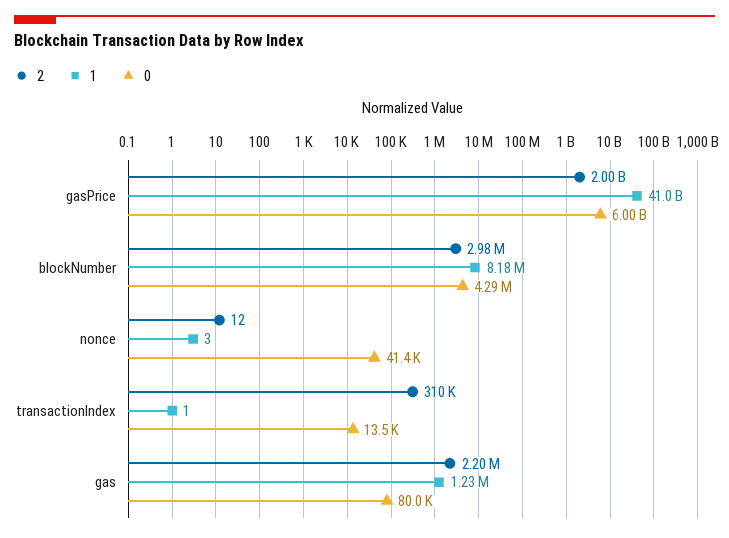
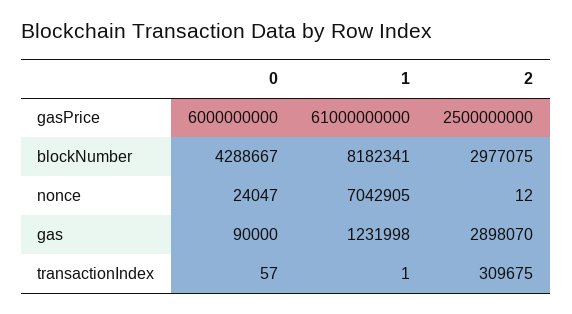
  {
    "2": {
-     "gasPrice": 2000000000,
+     "gasPrice": 2500000000,
      "blockNumber": 2977075,
      "nonce": 12,
      "transactionIndex": 309675,
-     "gas": 2200000
+     "gas": 2898070
    },
    "1": {
-     "gasPrice": 41000000000,
+     "gasPrice": 61000000000,
      "blockNumber": 8182341,
-     "nonce": 3,
+     "nonce": 7042905,
      "transactionIndex": 1,
      "gas": 1231998
    },
    "0": {
      "gasPrice": 6000000000,
      "blockNumber": 4288667,
-     "nonce": 41400,
+     "nonce": 24047,
-     "transactionIndex": 13500,
+     "transactionIndex": 57,
-     "gas": 80000
+     "gas": 90000
    }
  }

